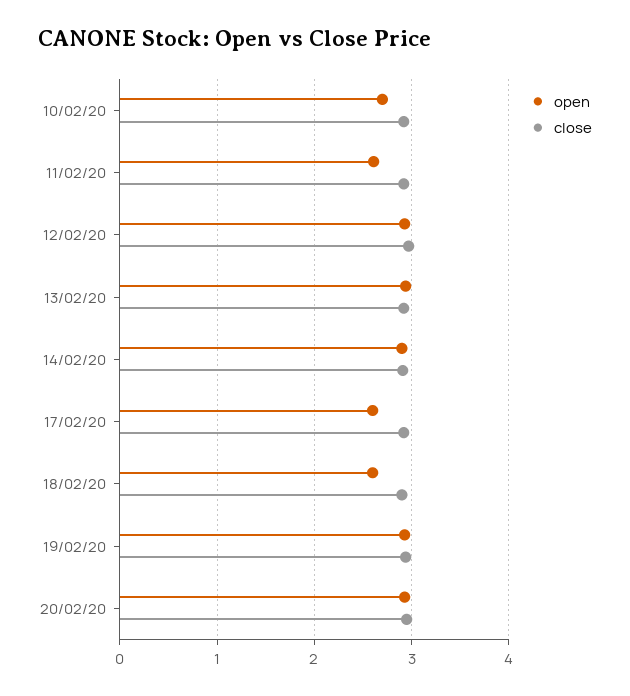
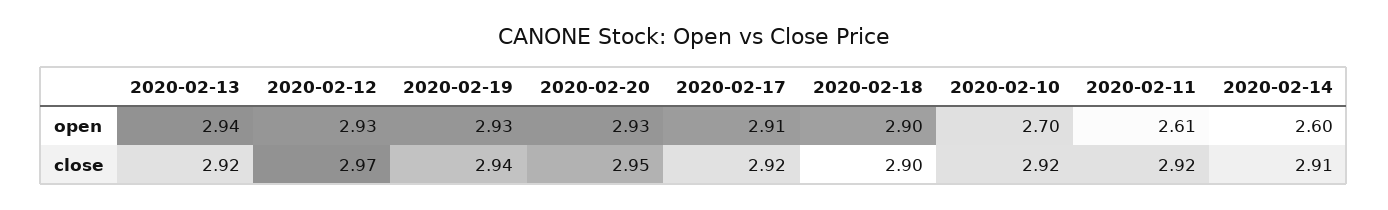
  {
    "open": {
      "10/02/20": 2.7,
      "11/02/20": 2.61,
      "12/02/20": 2.93,
      "13/02/20": 2.94,
-     "14/02/20": 2.9,
+     "14/02/20": 2.6,
-     "17/02/20": 2.6,
+     "17/02/20": 2.91,
-     "18/02/20": 2.6,
+     "18/02/20": 2.9,
      "19/02/20": 2.93,
      "20/02/20": 2.93
    },
    "close": {
      "10/02/20": 2.92,
      "11/02/20": 2.92,
      "12/02/20": 2.97,
      "13/02/20": 2.92,
      "14/02/20": 2.91,
      "17/02/20": 2.92,
      "18/02/20": 2.9,
      "19/02/20": 2.94,
      "20/02/20": 2.95
    }
  }

